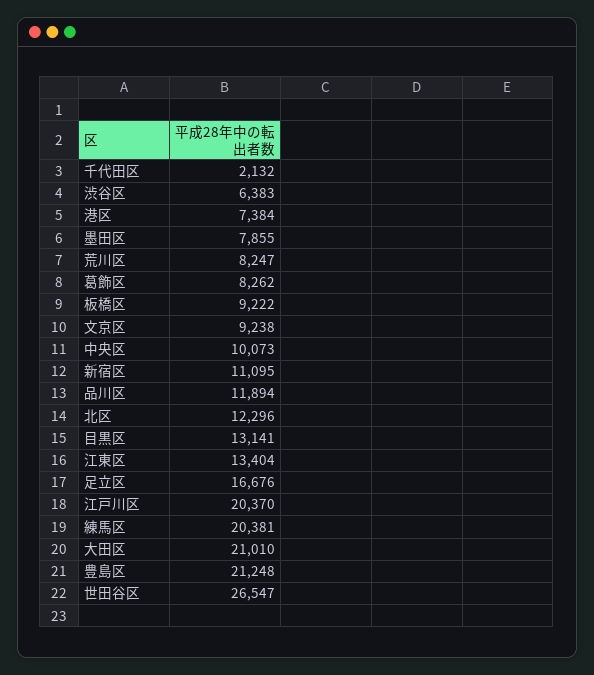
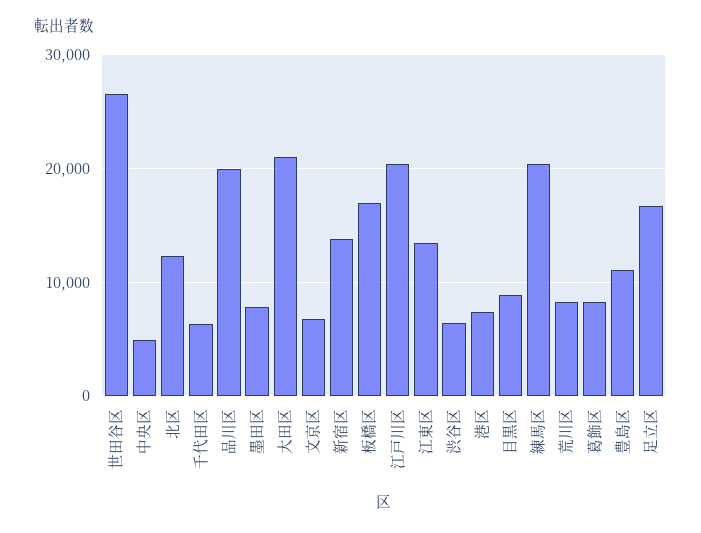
  {
-   "千代田区": 2132,
+   "千代田区": 6000,
    "渋谷区": 6383,
    "港区": 7384,
    "墨田区": 7855,
    "荒川区": 8247,
    "葛飾区": 8262,
-   "板橋区": 9222,
+   "板橋区": 17000,
-   "文京区": 9238,
+   "文京区": 7000,
-   "中央区": 10073,
+   "中央区": 5000,
-   "新宿区": 11095,
+   "新宿区": 14000,
-   "品川区": 11894,
+   "品川区": 20000,
    "北区": 12296,
-   "目黒区": 13141,
+   "目黒区": 9000,
    "江東区": 13404,
    "足立区": 16676,
    "江戸川区": 20370,
    "練馬区": 20381,
    "大田区": 21010,
-   "豊島区": 21248,
+   "豊島区": 11000,
    "世田谷区": 26547
  }

